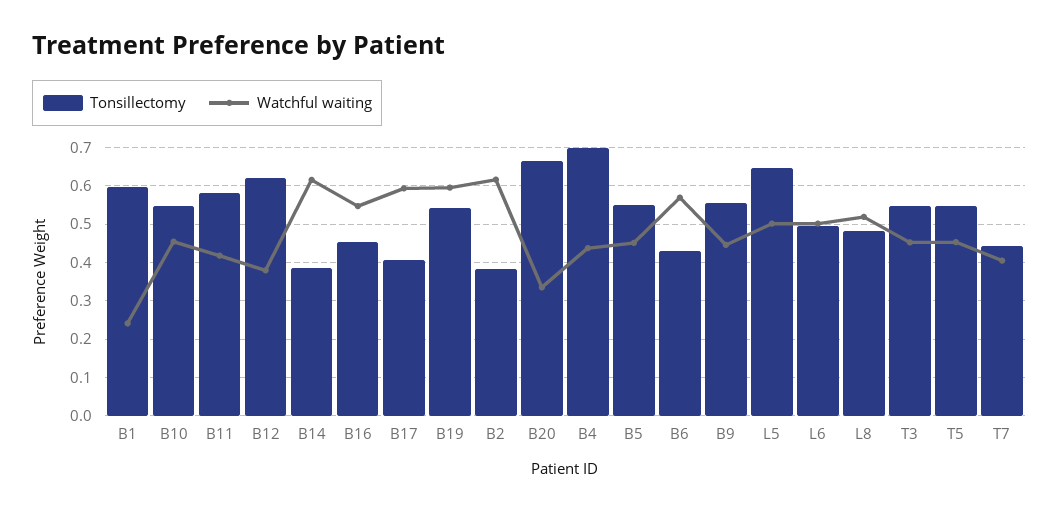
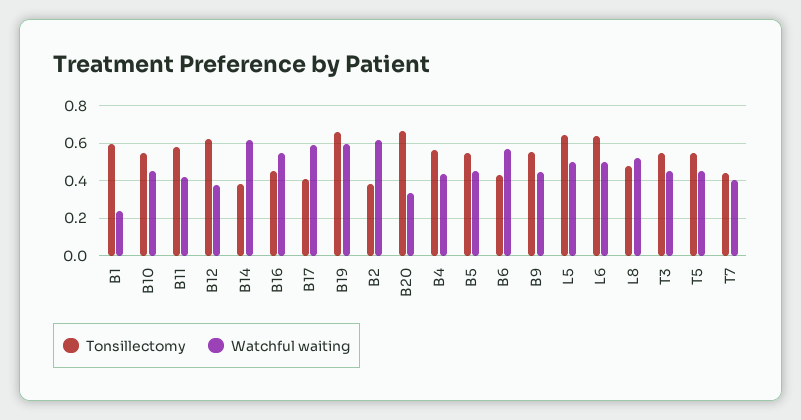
  {
    "Tonsillectomy": {
      "B1": 0.6,
      "B10": 0.54,
      "B11": 0.58,
      "B12": 0.62,
      "B14": 0.38,
      "B16": 0.46,
      "B17": 0.4,
-     "B19": 0.54,
+     "B19": 0.65,
      "B2": 0.38,
      "B20": 0.66,
-     "B4": 0.7,
+     "B4": 0.55,
      "B5": 0.54,
      "B6": 0.44,
      "B9": 0.56,
      "L5": 0.64,
-     "L6": 0.5,
+     "L6": 0.65,
      "L8": 0.48,
      "T3": 0.54,
      "T5": 0.54,
      "T7": 0.44
    },
    "Watchful waiting": {
      "B1": 0.24,
      "B10": 0.46,
      "B11": 0.42,
      "B12": 0.38,
      "B14": 0.62,
      "B16": 0.54,
      "B17": 0.6,
      "B19": 0.6,
      "B2": 0.62,
      "B20": 0.34,
      "B4": 0.44,
      "B5": 0.46,
      "B6": 0.56,
      "B9": 0.44,
      "L5": 0.5,
      "L6": 0.5,
      "L8": 0.52,
      "T3": 0.46,
      "T5": 0.46,
      "T7": 0.4
    }
  }

